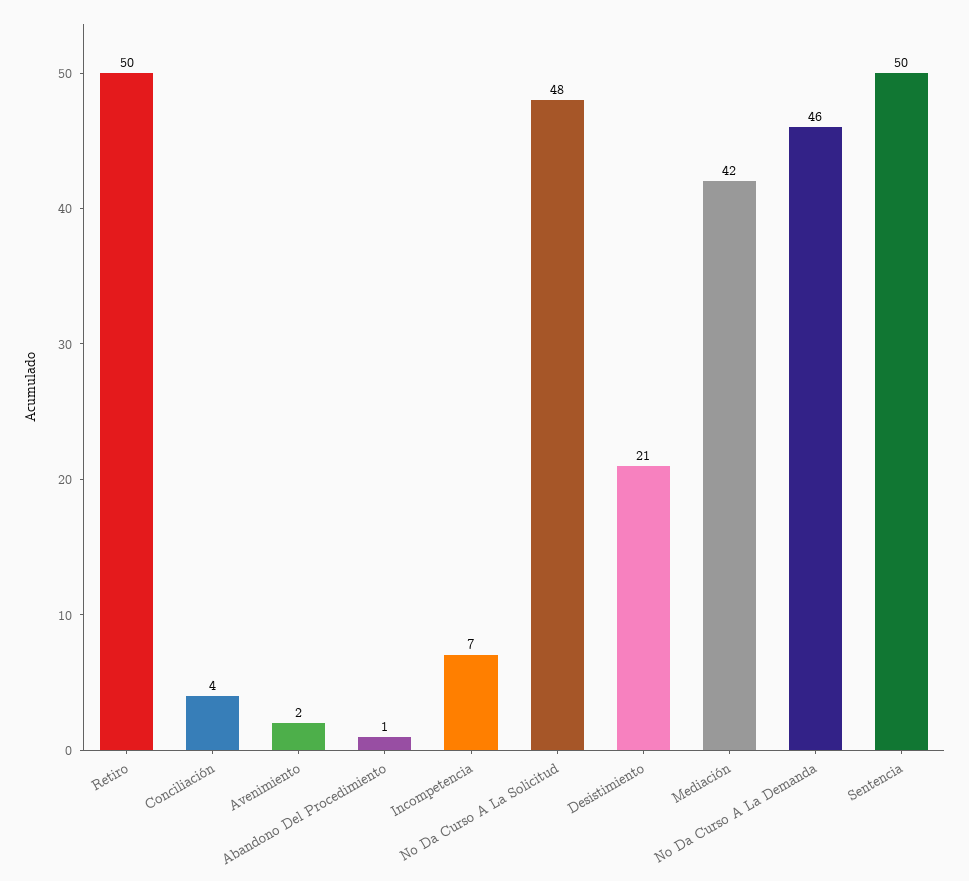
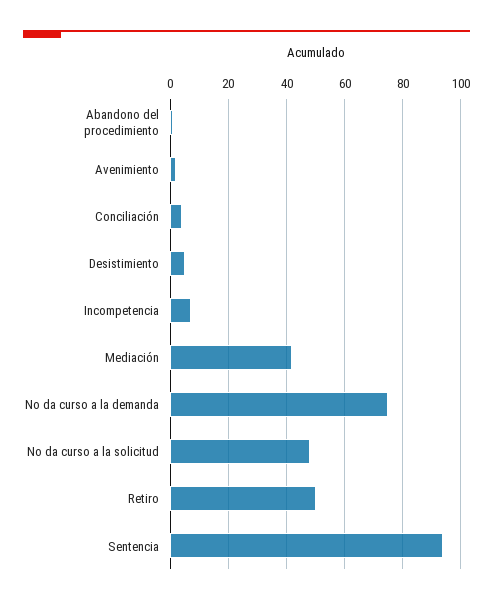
  {
    "Retiro": 50,
    "Conciliación": 4,
    "Avenimiento": 2,
    "Abandono Del Procedimiento": 1,
    "Incompetencia": 7,
    "No Da Curso A La Solicitud": 48,
-   "Desistimiento": 21,
+   "Desistimiento": 5,
    "Mediación": 42,
-   "No Da Curso A La Demanda": 46,
+   "No Da Curso A La Demanda": 75,
-   "Sentencia": 50
+   "Sentencia": 95
  }

